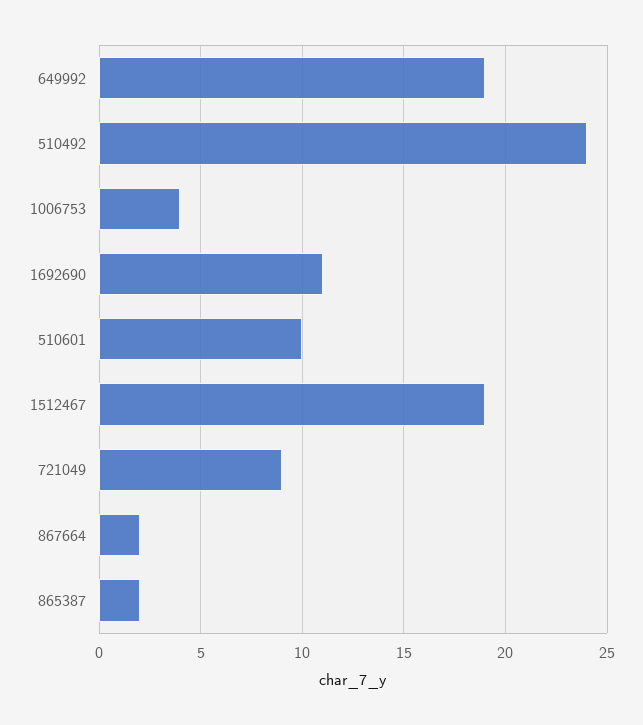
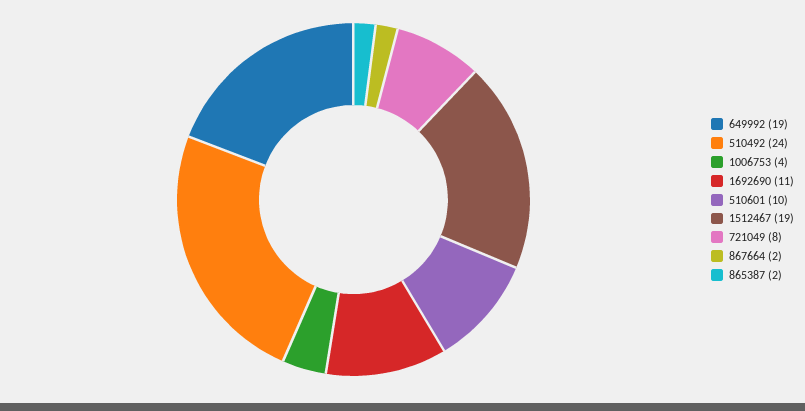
  {
    "649992": 19,
    "510492": 24,
    "1006753": 4,
    "1692690": 11,
    "510601": 10,
    "1512467": 19,
-   "721049": 9,
+   "721049": 8,
    "867664": 2,
    "865387": 2
  }

